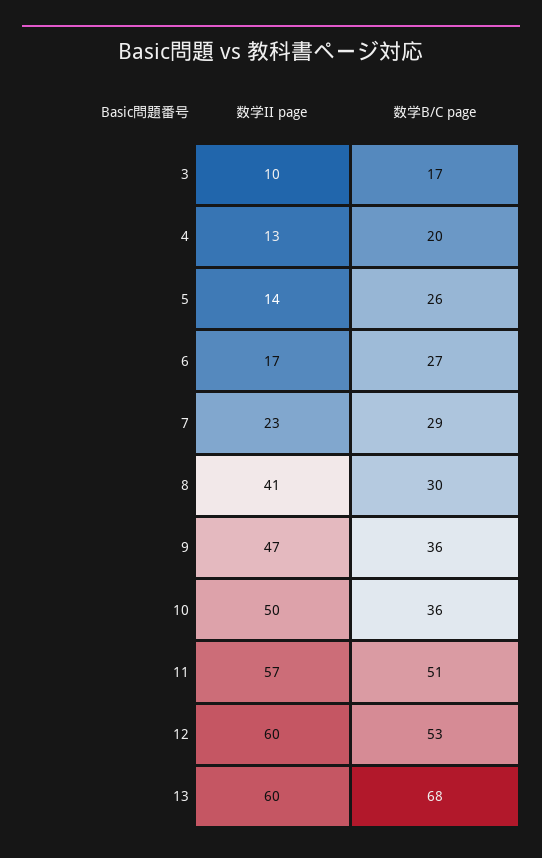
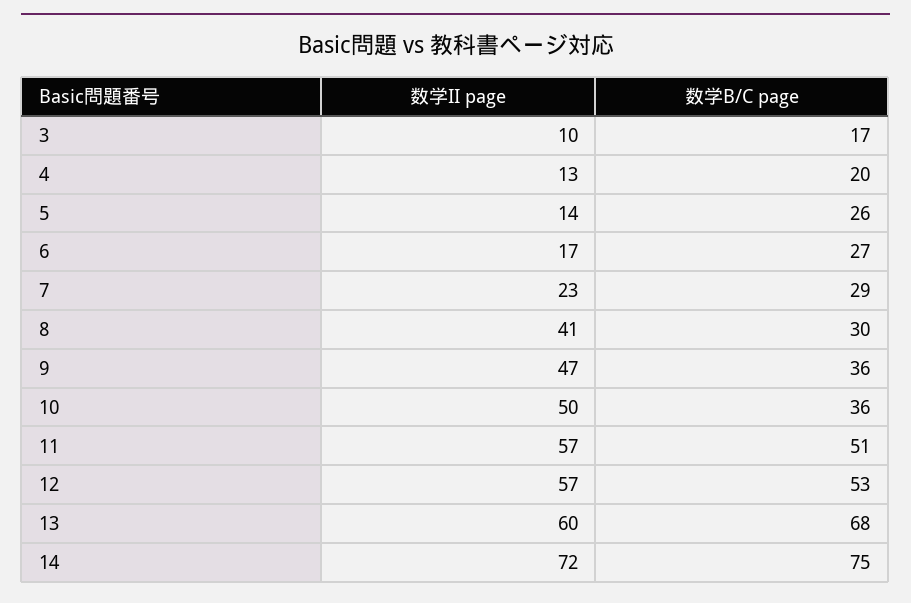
  {
    "数学II page": {
      "3": 10,
      "4": 13,
      "5": 14,
      "6": 17,
      "7": 23,
      "8": 41,
      "9": 47,
      "10": 50,
      "11": 57,
-     "12": 60,
+     "12": 57,
-     "13": 60
+     "13": 60,
+     "14": 72
    },
    "数学B/C page": {
      "3": 17,
      "4": 20,
      "5": 26,
      "6": 27,
      "7": 29,
      "8": 30,
      "9": 36,
      "10": 36,
      "11": 51,
      "12": 53,
-     "13": 68
+     "13": 68,
+     "14": 75
    }
  }

